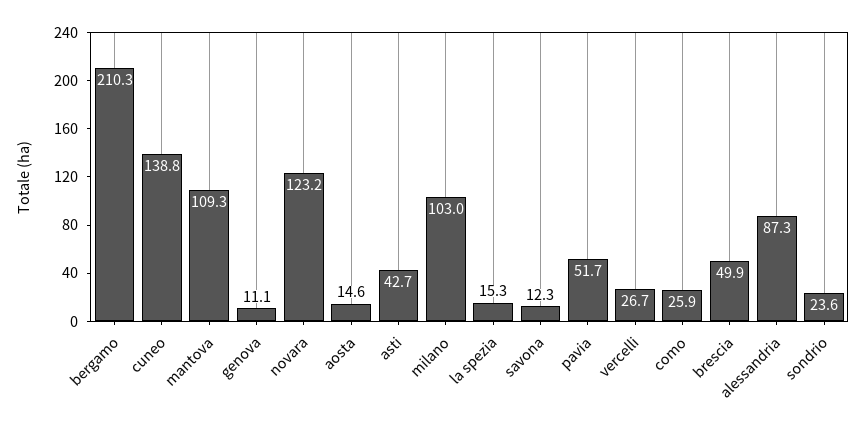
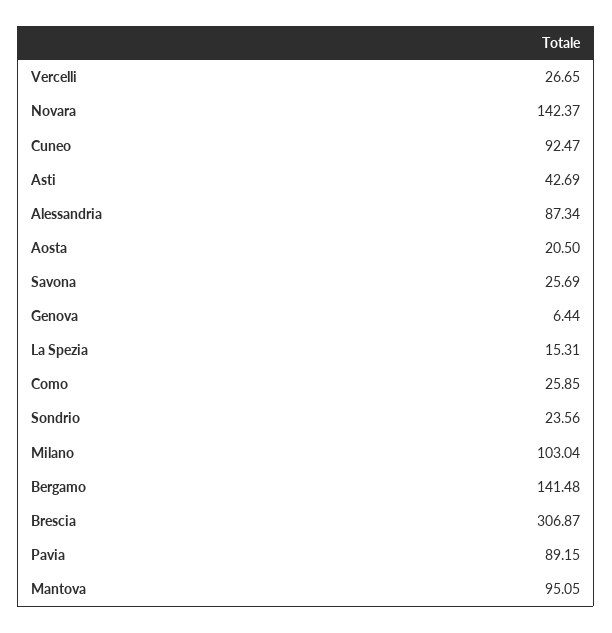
  {
-   "bergamo": 210.3,
+   "bergamo": 141.48,
-   "cuneo": 138.8,
+   "cuneo": 92.47,
-   "mantova": 109.3,
+   "mantova": 95.05,
-   "genova": 11.1,
+   "genova": 6.44,
-   "novara": 123.2,
+   "novara": 142.37,
-   "aosta": 14.6,
+   "aosta": 20.5,
    "asti": 42.69,
    "milano": 103.04,
    "la spezia": 15.31,
-   "savona": 12.3,
+   "savona": 25.69,
-   "pavia": 51.7,
+   "pavia": 89.15,
    "vercelli": 26.65,
    "como": 25.85,
-   "brescia": 49.9,
+   "brescia": 306.87,
    "alessandria": 87.34,
    "sondrio": 23.56
  }

